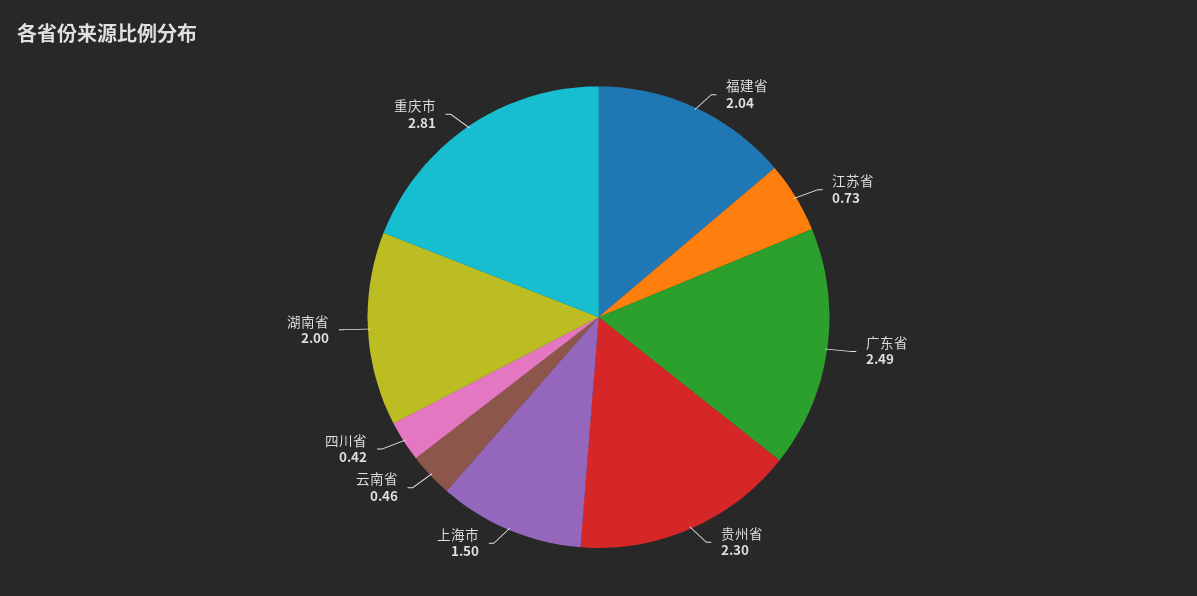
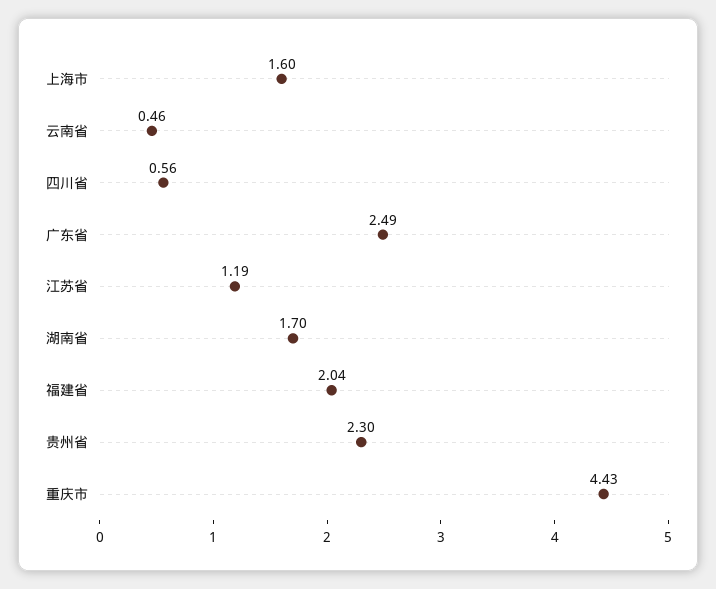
  {
    "福建省": 2.04,
-   "江苏省": 0.73,
+   "江苏省": 1.19,
    "广东省": 2.49,
    "贵州省": 2.3,
-   "上海市": 1.5,
+   "上海市": 1.6,
    "云南省": 0.46,
-   "四川省": 0.42,
+   "四川省": 0.56,
-   "湖南省": 2,
+   "湖南省": 1.7,
-   "重庆市": 2.81
+   "重庆市": 4.43
  }

